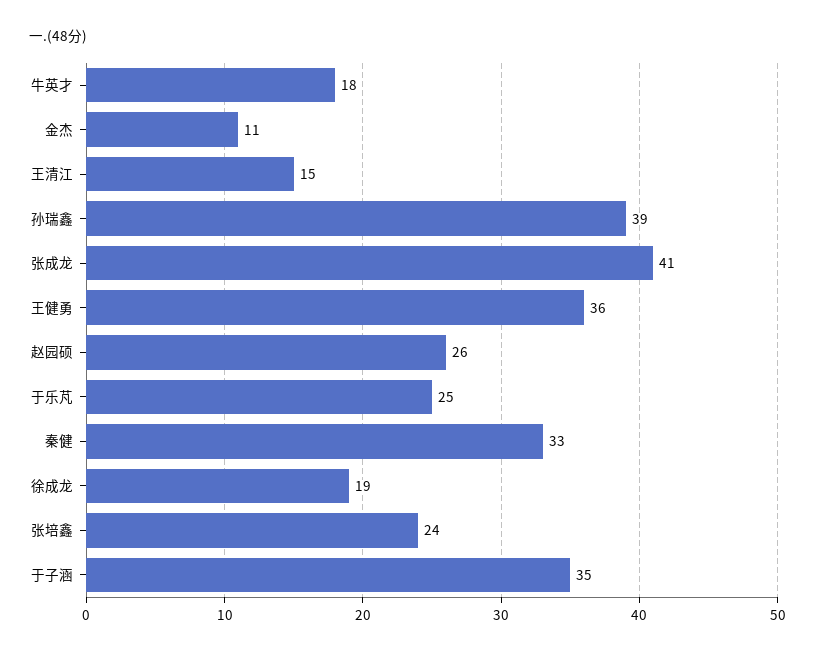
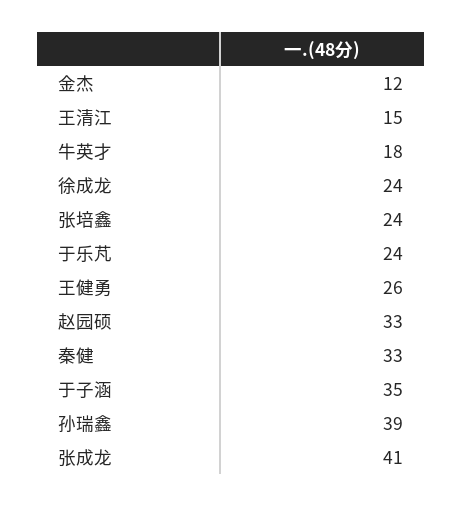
  {
    "牛英才": 18,
-   "金杰": 11,
+   "金杰": 12,
    "王清江": 15,
    "孙瑞鑫": 39,
    "张成龙": 41,
-   "王健勇": 36,
+   "王健勇": 26,
-   "赵园硕": 26,
+   "赵园硕": 33,
-   "于乐芃": 25,
+   "于乐芃": 24,
    "秦健": 33,
-   "徐成龙": 19,
+   "徐成龙": 24,
    "张培鑫": 24,
    "于子涵": 35
  }

